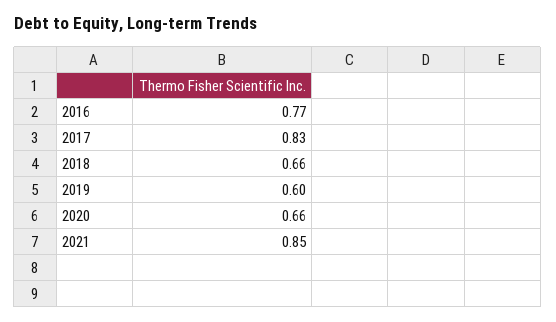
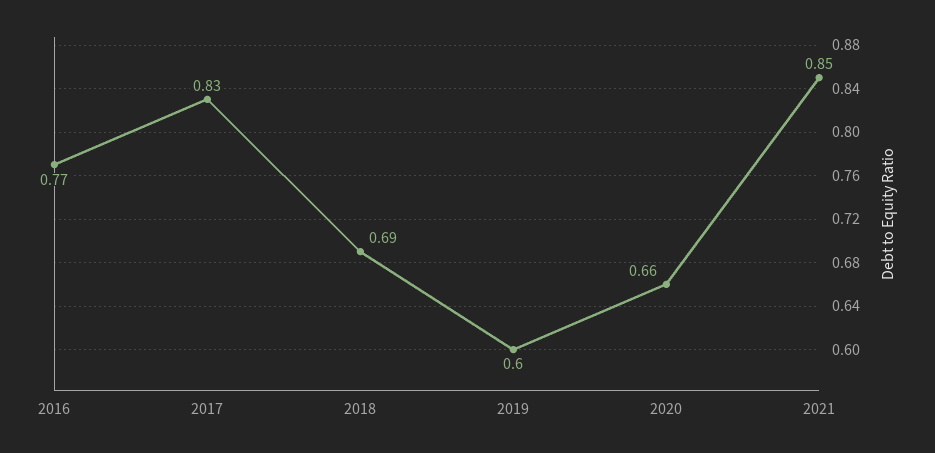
  {
    "2016": 0.77,
    "2017": 0.83,
-   "2018": 0.66,
+   "2018": 0.69,
    "2019": 0.6,
    "2020": 0.66,
    "2021": 0.85
  }

